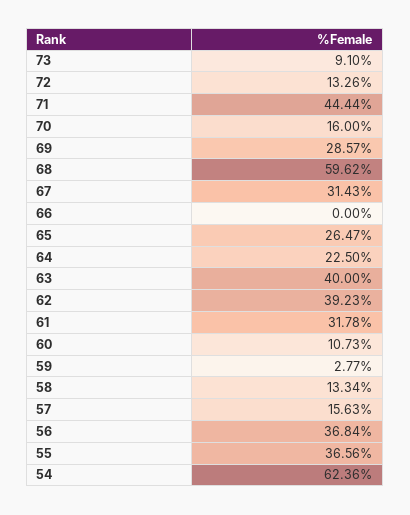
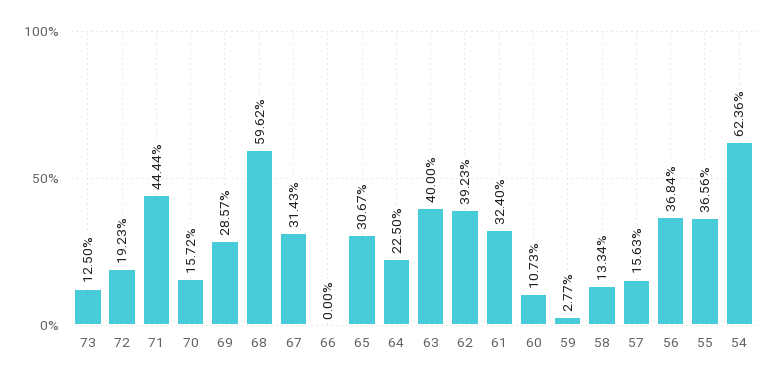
  {
-   "73": 9.1,
+   "73": 12.5,
-   "72": 13.26,
+   "72": 19.23,
    "71": 44.44,
-   "70": 16,
+   "70": 15.72,
    "69": 28.57,
    "68": 59.62,
    "67": 31.43,
    "66": 0,
-   "65": 26.47,
+   "65": 30.67,
    "64": 22.5,
    "63": 40,
    "62": 39.23,
-   "61": 31.78,
+   "61": 32.4,
    "60": 10.73,
    "59": 2.77,
    "58": 13.34,
    "57": 15.63,
    "56": 36.84,
    "55": 36.56,
    "54": 62.36
  }

